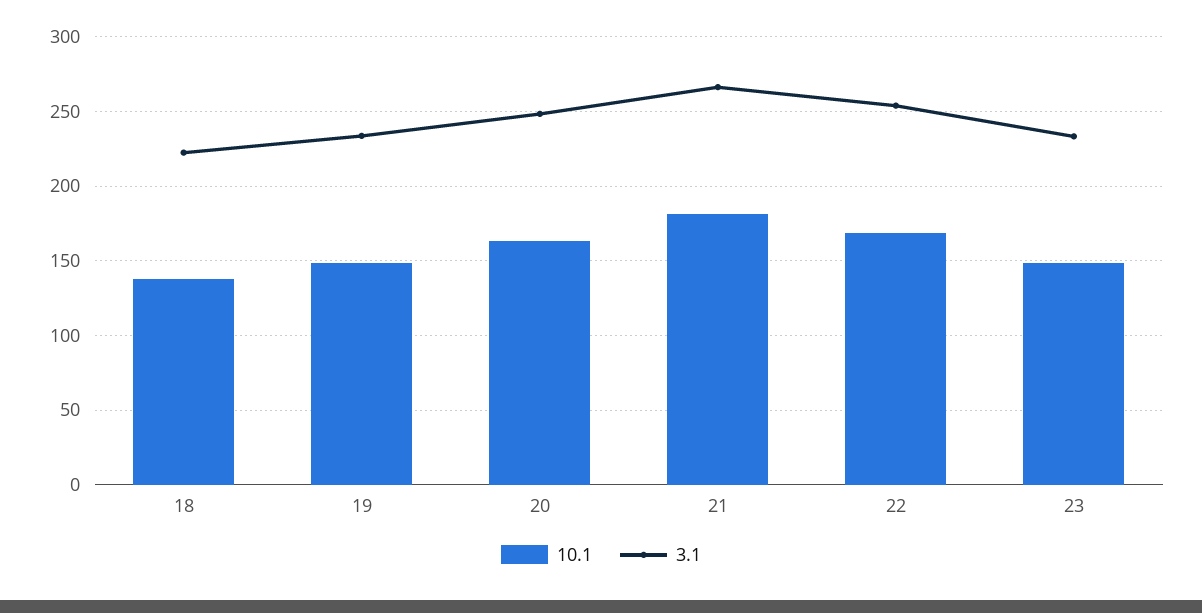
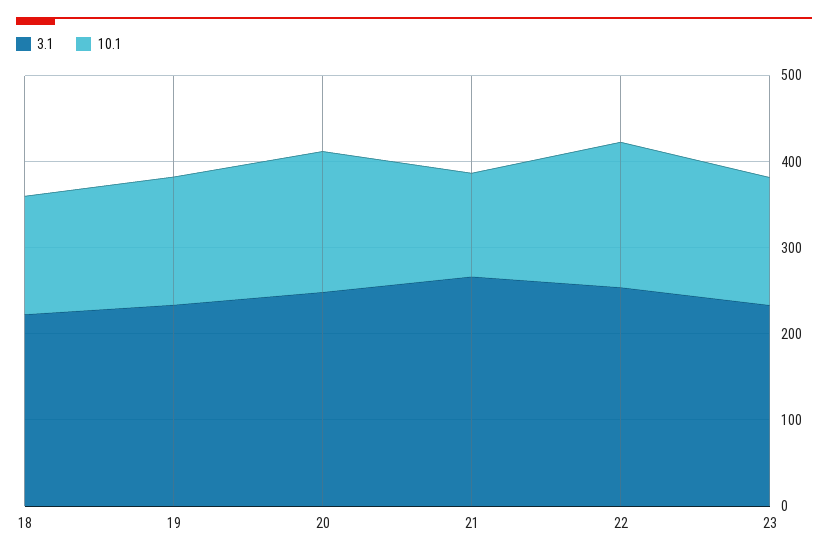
  {
    "10.1": {
      "18": 140,
      "19": 150,
      "20": 165,
-     "21": 180,
+     "21": 120,
      "22": 170,
      "23": 150
    },
    "3.1": {
      "18": 225,
      "19": 235,
      "20": 250,
      "21": 265,
      "22": 255,
      "23": 235
    }
  }

